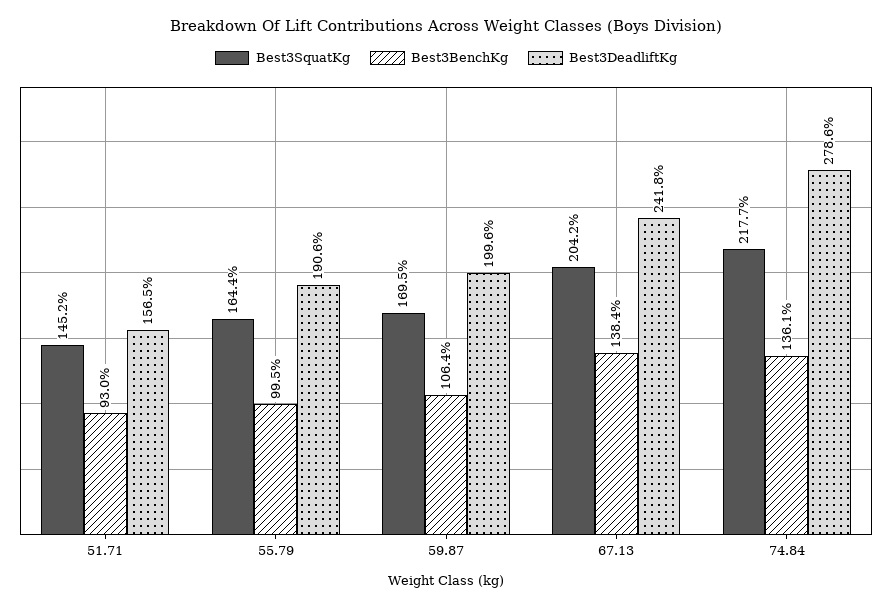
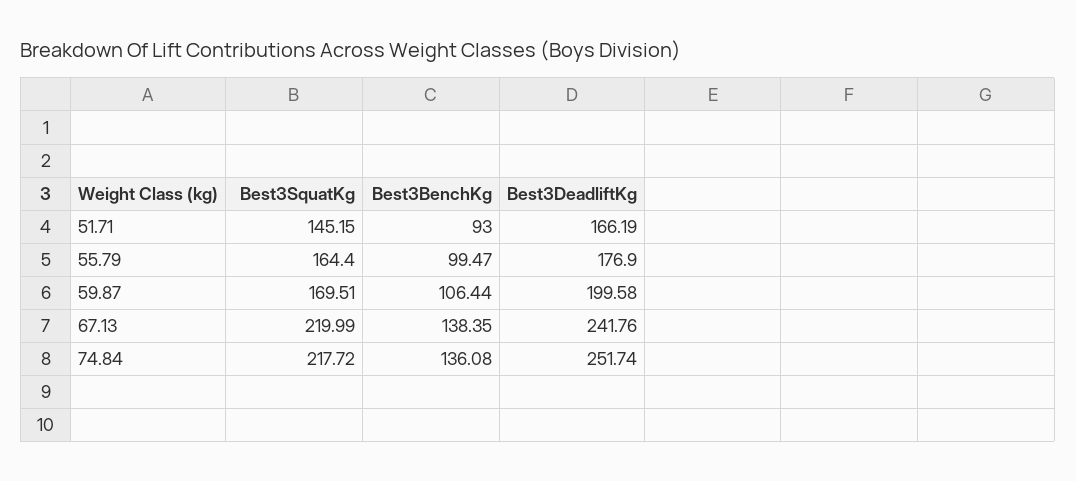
  {
    "Best3SquatKg": {
      "51.71": 145.15,
      "55.79": 164.4,
      "59.87": 169.51,
-     "67.13": 204.2,
+     "67.13": 219.99,
      "74.84": 217.72
    },
    "Best3BenchKg": {
      "51.71": 93,
      "55.79": 99.47,
      "59.87": 106.44,
      "67.13": 138.35,
      "74.84": 136.08
    },
    "Best3DeadliftKg": {
-     "51.71": 156.5,
+     "51.71": 166.19,
-     "55.79": 190.6,
+     "55.79": 176.9,
      "59.87": 199.58,
      "67.13": 241.76,
-     "74.84": 278.6
+     "74.84": 251.74
    }
  }

